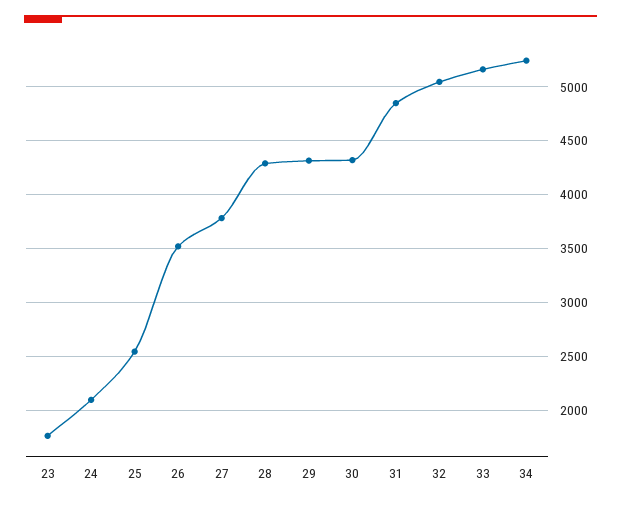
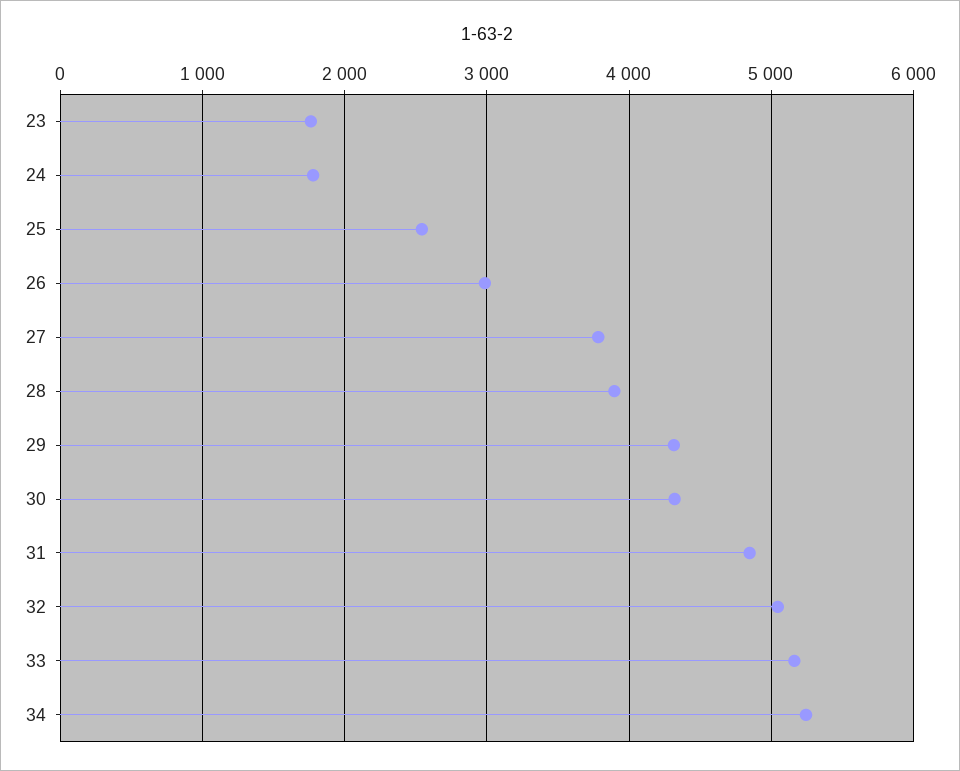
  {
    "23": 1800,
-   "24": 2100,
+   "24": 1800,
    "25": 2500,
-   "26": 3500,
+   "26": 3000,
    "27": 3800,
-   "28": 4300,
+   "28": 3900,
    "29": 4300,
    "30": 4300,
    "31": 4800,
    "32": 5000,
    "33": 5200,
    "34": 5200
  }

